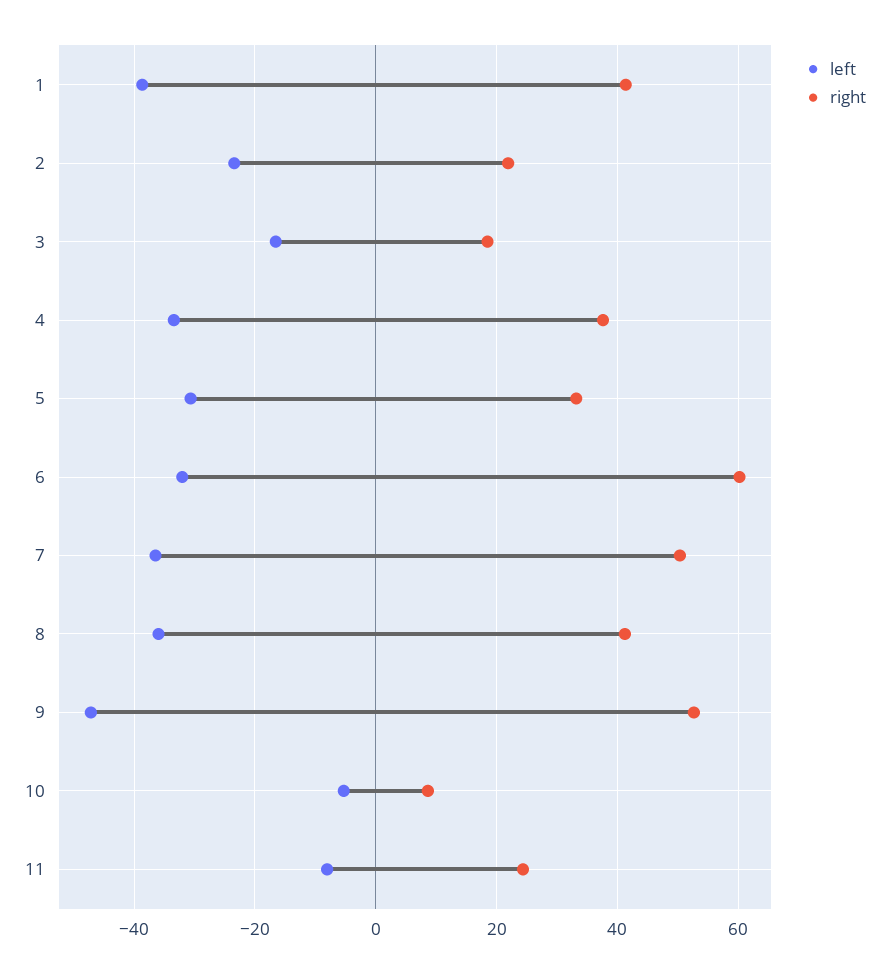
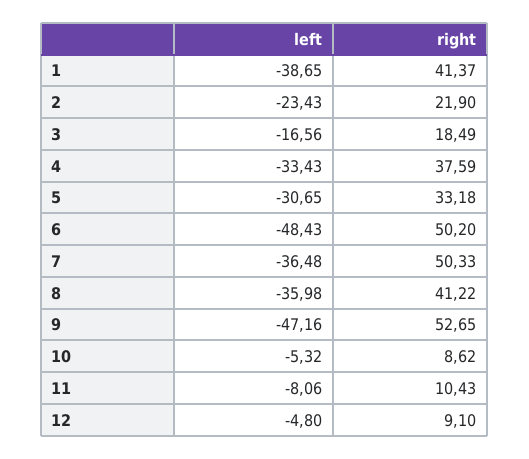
  {
    "left": {
      "1": -38.65,
      "2": -23.43,
      "3": -16.56,
      "4": -33.43,
      "5": -30.65,
-     "6": -32,
+     "6": -48.43,
      "7": -36.48,
      "8": -35.98,
      "9": -47.16,
      "10": -5.32,
-     "11": -8.06
+     "11": -8.06,
+     "12": -4.8
    },
    "right": {
      "1": 41.37,
      "2": 21.9,
      "3": 18.49,
      "4": 37.59,
      "5": 33.18,
-     "6": 60,
+     "6": 50.2,
      "7": 50.33,
      "8": 41.22,
      "9": 52.65,
      "10": 8.62,
-     "11": 24
+     "11": 10.43,
+     "12": 9.1
    }
  }

